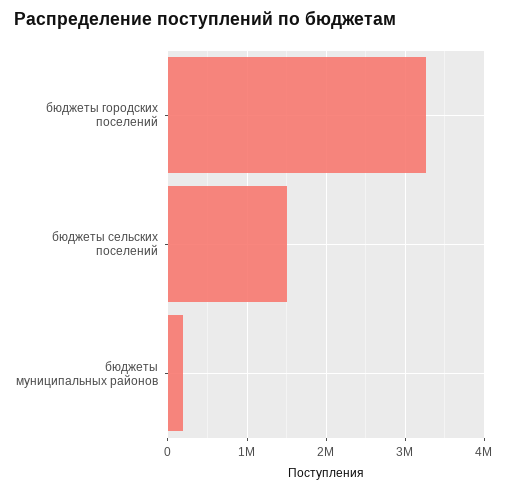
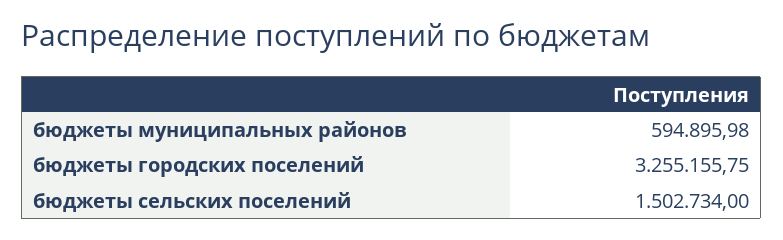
  {
    "бюджеты городских поселений": 3255155.75,
    "бюджеты сельских поселений": 1502734,
-   "бюджеты муниципальных районов": 200000
+   "бюджеты муниципальных районов": 594895.98
  }

